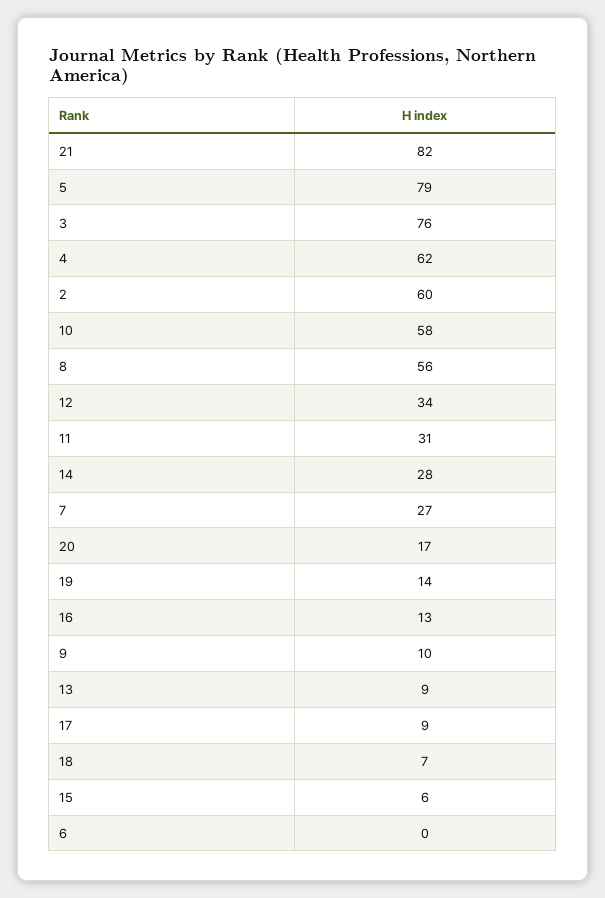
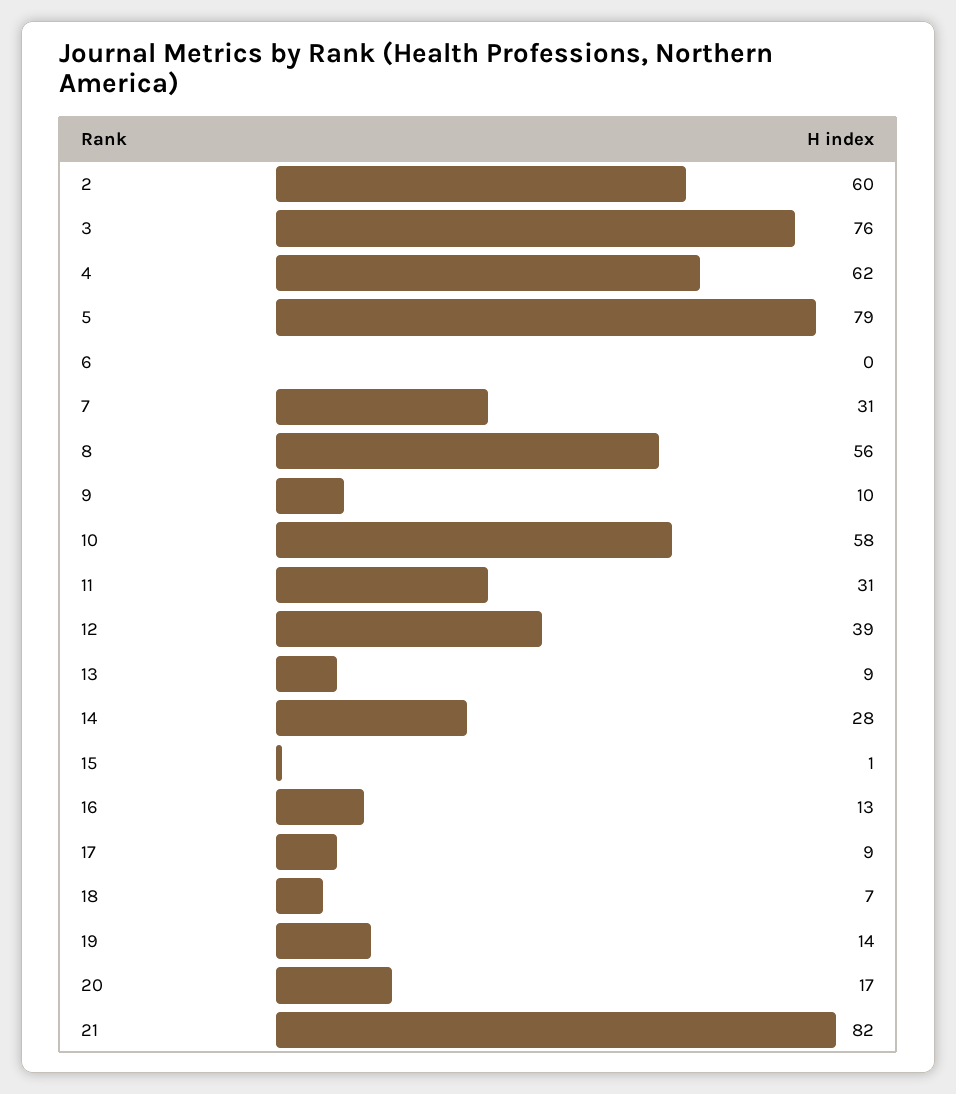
  {
    "21": 82,
    "5": 79,
    "3": 76,
    "4": 62,
    "2": 60,
    "10": 58,
    "8": 56,
-   "12": 34,
+   "12": 39,
    "11": 31,
    "14": 28,
-   "7": 27,
+   "7": 31,
    "20": 17,
    "19": 14,
    "16": 13,
    "9": 10,
    "13": 9,
    "17": 9,
    "18": 7,
-   "15": 6,
+   "15": 1,
    "6": 0
  }

